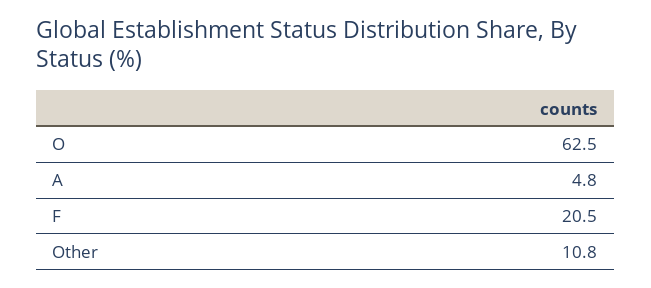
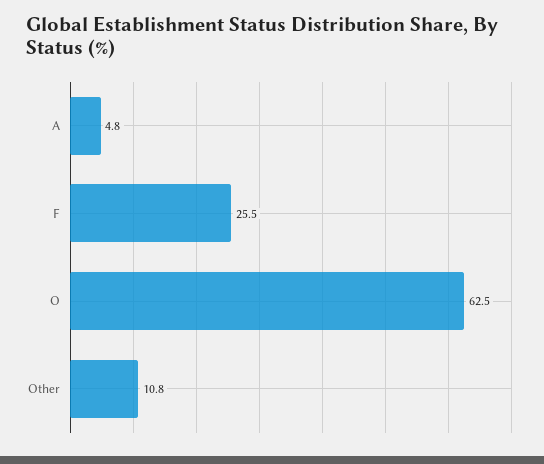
  {
    "O": 62.5,
    "A": 4.8,
-   "F": 20.5,
+   "F": 25.5,
    "Other": 10.8
  }

